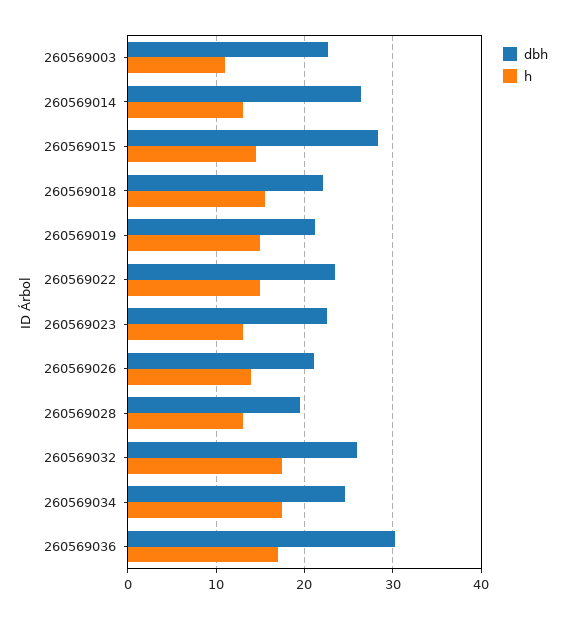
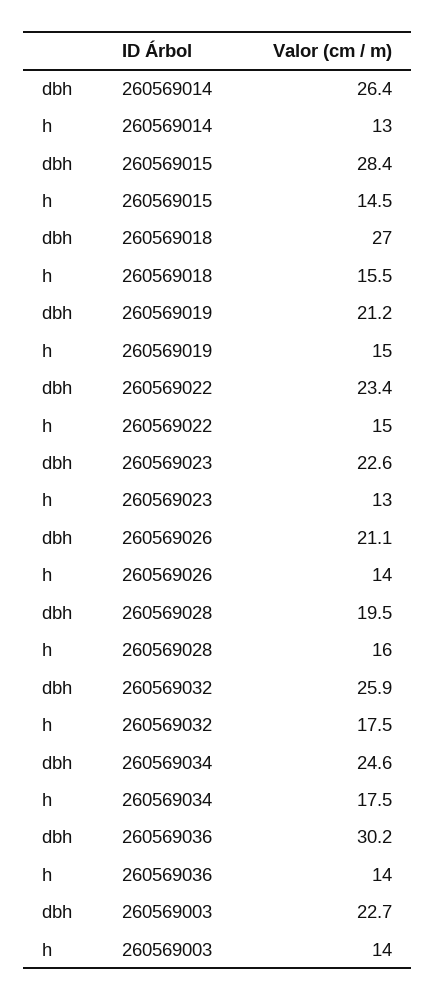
  {
    "dbh": {
      "260569003": 22.7,
      "260569014": 26.4,
      "260569015": 28.4,
-     "260569018": 22,
+     "260569018": 27,
      "260569019": 21.2,
      "260569022": 23.4,
      "260569023": 22.6,
      "260569026": 21.1,
      "260569028": 19.5,
      "260569032": 25.9,
      "260569034": 24.6,
      "260569036": 30.2
    },
    "h": {
-     "260569003": 11,
+     "260569003": 14,
      "260569014": 13,
      "260569015": 14.5,
      "260569018": 15.5,
      "260569019": 15,
      "260569022": 15,
      "260569023": 13,
      "260569026": 14,
-     "260569028": 13,
+     "260569028": 16,
      "260569032": 17.5,
      "260569034": 17.5,
-     "260569036": 17
+     "260569036": 14
    }
  }

